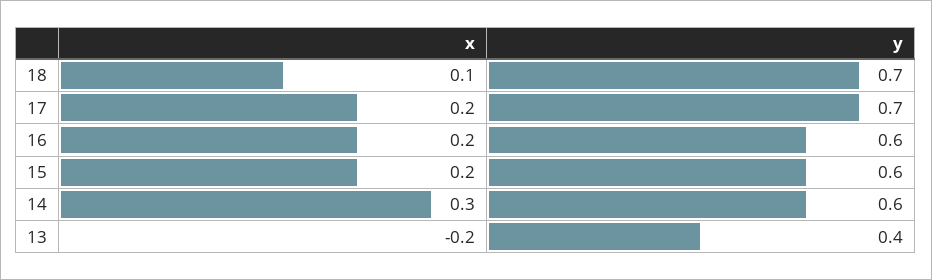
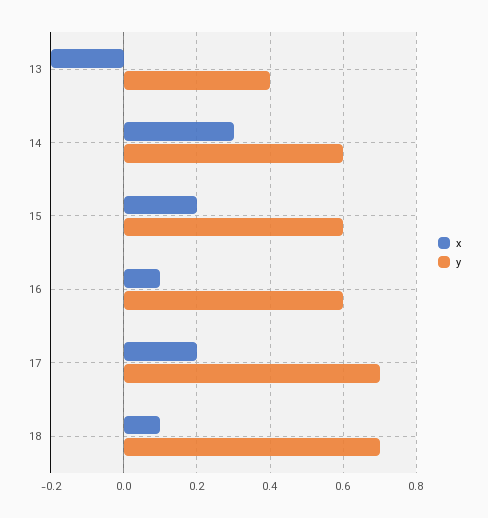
  {
    "x": {
      "18": 0.1,
      "17": 0.2,
-     "16": 0.2,
+     "16": 0.1,
      "15": 0.2,
      "14": 0.3,
      "13": -0.2
    },
    "y": {
      "18": 0.7,
      "17": 0.7,
      "16": 0.6,
      "15": 0.6,
      "14": 0.6,
      "13": 0.4
    }
  }

